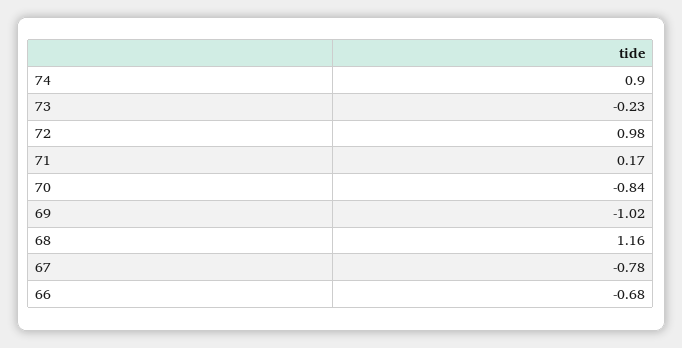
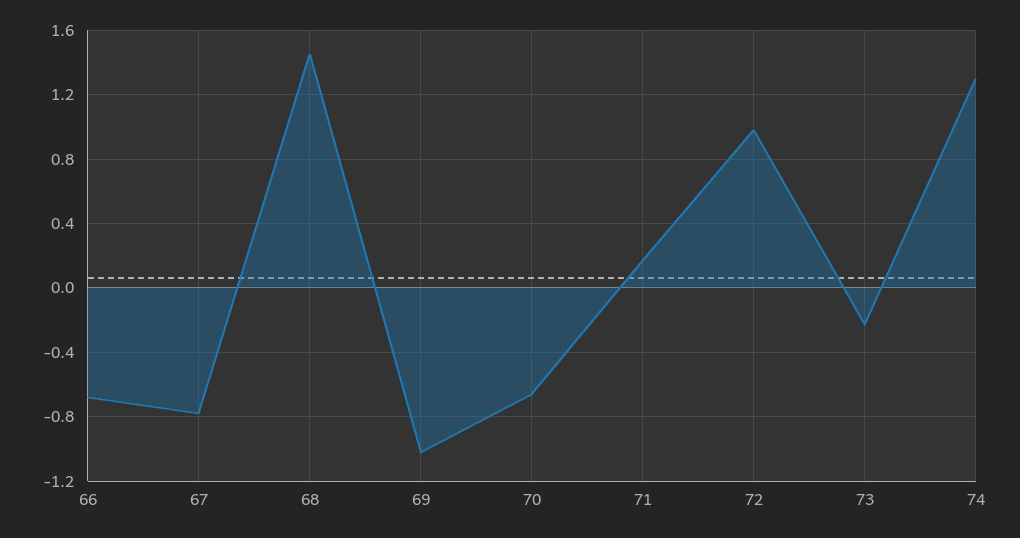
  {
-   "74": 0.9,
+   "74": 1.3,
    "73": -0.23,
    "72": 0.98,
    "71": 0.17,
-   "70": -0.84,
+   "70": -0.65,
    "69": -1.02,
-   "68": 1.16,
+   "68": 1.45,
    "67": -0.78,
    "66": -0.68
  }

